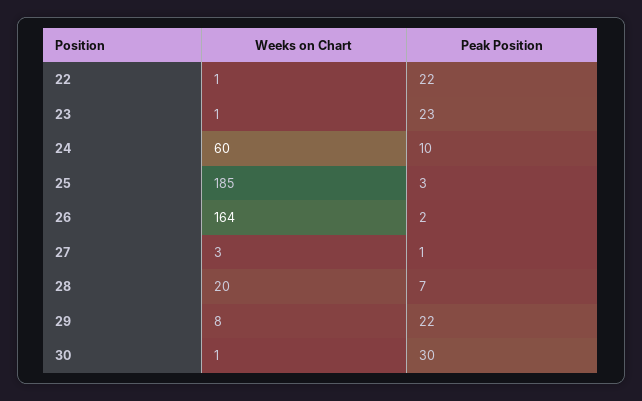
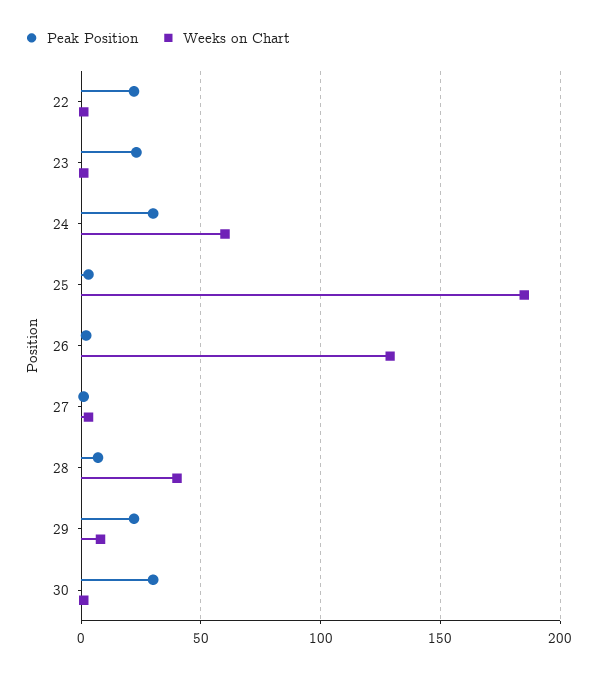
  {
    "Weeks on Chart": {
      "22": 1,
      "23": 1,
      "24": 60,
      "25": 185,
-     "26": 164,
+     "26": 130,
      "27": 3,
-     "28": 20,
+     "28": 40,
      "29": 8,
      "30": 1
    },
    "Peak Position": {
      "22": 22,
      "23": 23,
-     "24": 10,
+     "24": 30,
      "25": 3,
      "26": 2,
      "27": 1,
      "28": 7,
      "29": 22,
      "30": 30
    }
  }

